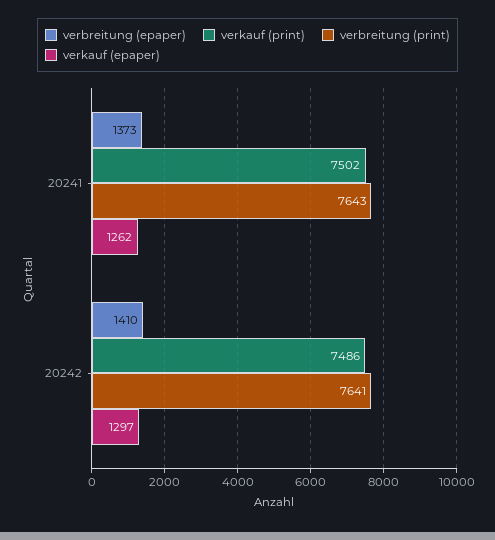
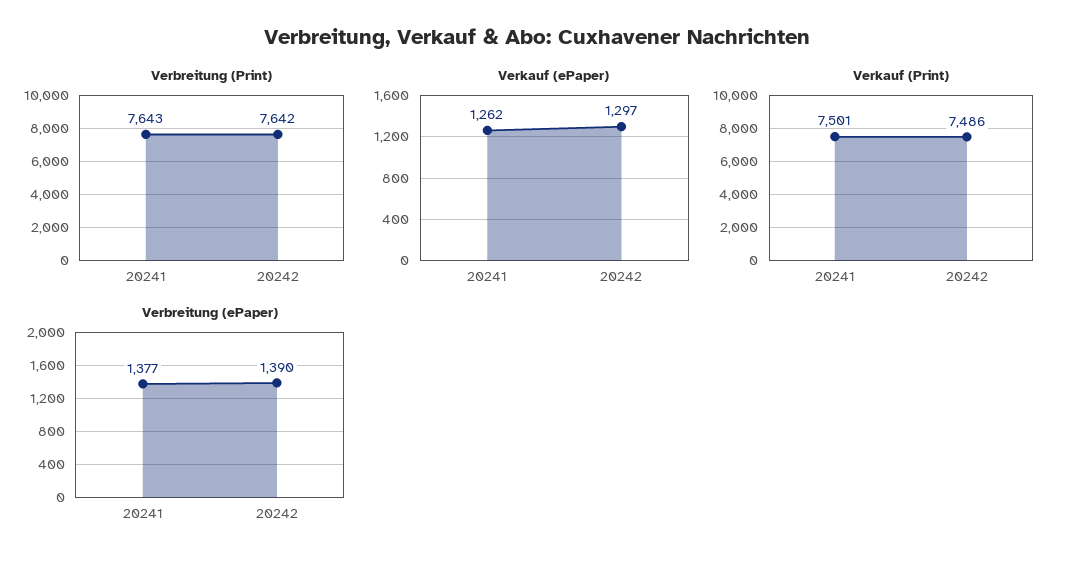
  {
    "verbreitung (epaper)": {
-     "20241": 1373,
+     "20241": 1377,
-     "20242": 1410
+     "20242": 1390
    },
    "verkauf (print)": {
-     "20241": 7502,
+     "20241": 7501,
      "20242": 7486
    },
    "verbreitung (print)": {
      "20241": 7643,
-     "20242": 7641
+     "20242": 7642
    },
    "verkauf (epaper)": {
      "20241": 1262,
      "20242": 1297
    }
  }

